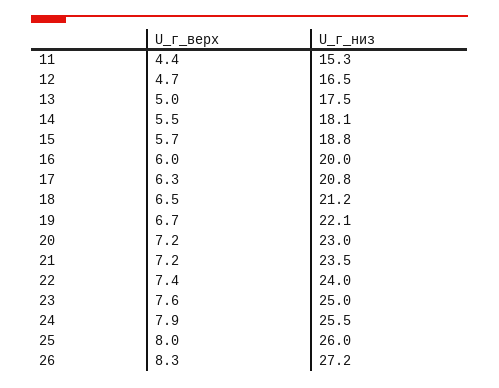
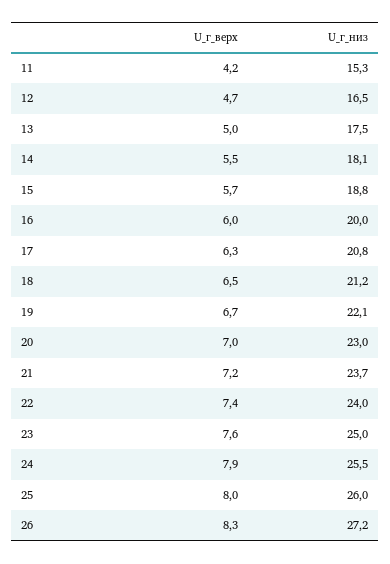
  {
    "U_г_верх": {
-     "11": 4.4,
+     "11": 4.2,
      "12": 4.7,
      "13": 5,
      "14": 5.5,
      "15": 5.7,
      "16": 6,
      "17": 6.3,
      "18": 6.5,
      "19": 6.7,
-     "20": 7.2,
+     "20": 7,
      "21": 7.2,
      "22": 7.4,
      "23": 7.6,
      "24": 7.9,
      "25": 8,
      "26": 8.3
    },
    "U_г_низ": {
      "11": 15.3,
      "12": 16.5,
      "13": 17.5,
      "14": 18.1,
      "15": 18.8,
      "16": 20,
      "17": 20.8,
      "18": 21.2,
      "19": 22.1,
      "20": 23,
-     "21": 23.5,
+     "21": 23.7,
      "22": 24,
      "23": 25,
      "24": 25.5,
      "25": 26,
      "26": 27.2
    }
  }

